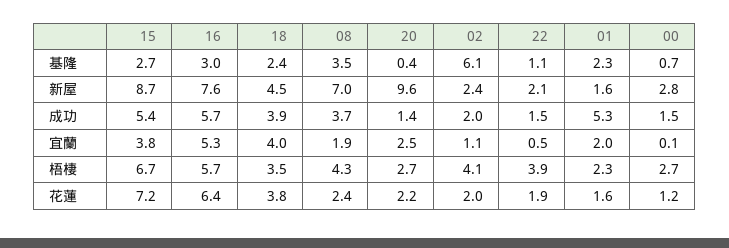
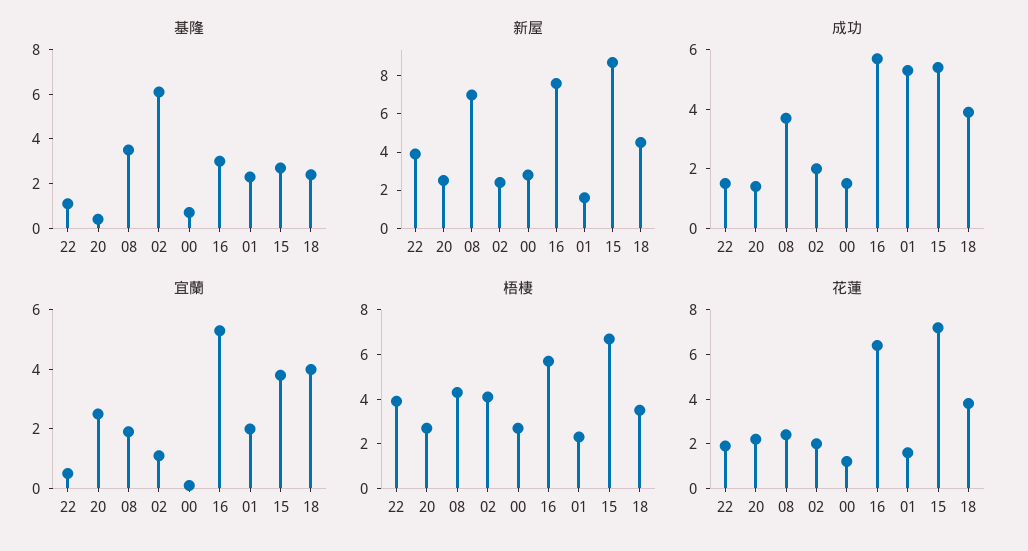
  {
    "基隆": {
      "15": 2.7,
      "16": 3,
      "18": 2.4,
      "08": 3.5,
      "20": 0.4,
      "02": 6.1,
      "22": 1.1,
      "01": 2.3,
      "00": 0.7
    },
    "新屋": {
      "15": 8.7,
      "16": 7.6,
      "18": 4.5,
      "08": 7,
-     "20": 9.6,
+     "20": 2.5,
      "02": 2.4,
-     "22": 2.1,
+     "22": 4,
      "01": 1.6,
      "00": 2.8
    },
    "成功": {
      "15": 5.4,
      "16": 5.7,
      "18": 3.9,
      "08": 3.7,
      "20": 1.4,
      "02": 2,
      "22": 1.5,
      "01": 5.3,
      "00": 1.5
    },
    "宜蘭": {
      "15": 3.8,
      "16": 5.3,
      "18": 4,
      "08": 1.9,
      "20": 2.5,
      "02": 1.1,
      "22": 0.5,
      "01": 2,
      "00": 0.1
    },
    "梧棲": {
      "15": 6.7,
      "16": 5.7,
      "18": 3.5,
      "08": 4.3,
      "20": 2.7,
      "02": 4.1,
      "22": 3.9,
      "01": 2.3,
      "00": 2.7
    },
    "花蓮": {
      "15": 7.2,
      "16": 6.4,
      "18": 3.8,
      "08": 2.4,
      "20": 2.2,
      "02": 2,
      "22": 1.9,
      "01": 1.6,
      "00": 1.2
    }
  }

